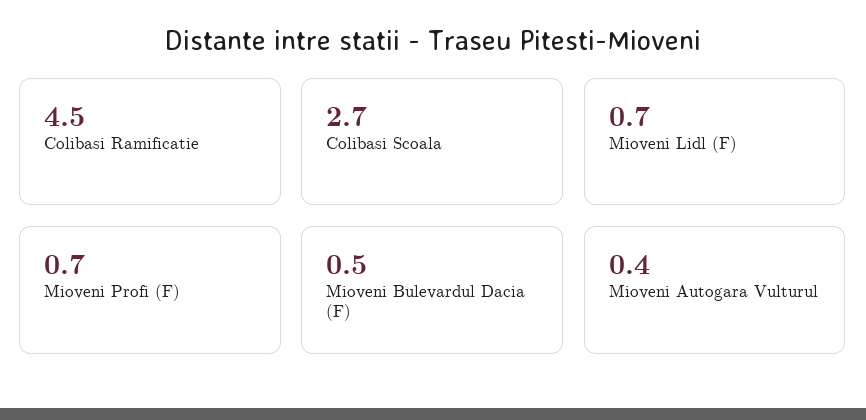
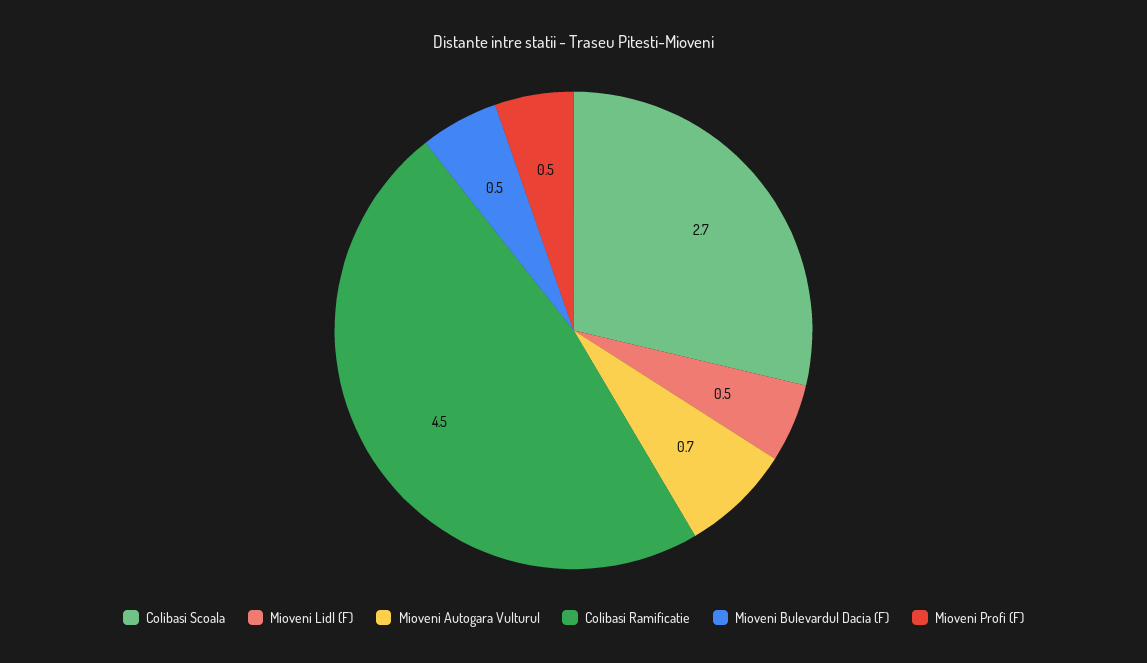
  {
    "Colibasi Ramificatie": 4.5,
    "Colibasi Scoala": 2.7,
-   "Mioveni Lidl (F)": 0.7,
+   "Mioveni Lidl (F)": 0.5,
-   "Mioveni Profi (F)": 0.7,
+   "Mioveni Profi (F)": 0.5,
    "Mioveni Bulevardul Dacia (F)": 0.5,
-   "Mioveni Autogara Vulturul": 0.4
+   "Mioveni Autogara Vulturul": 0.7
  }

